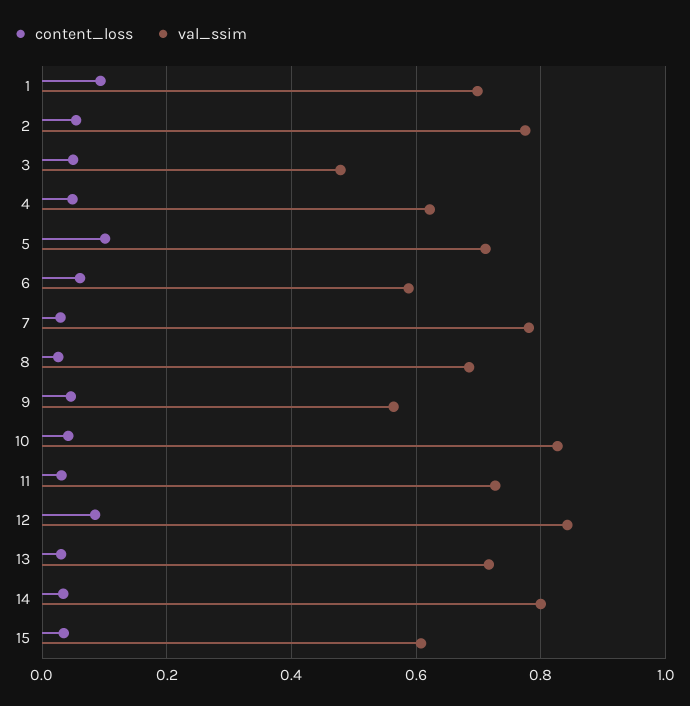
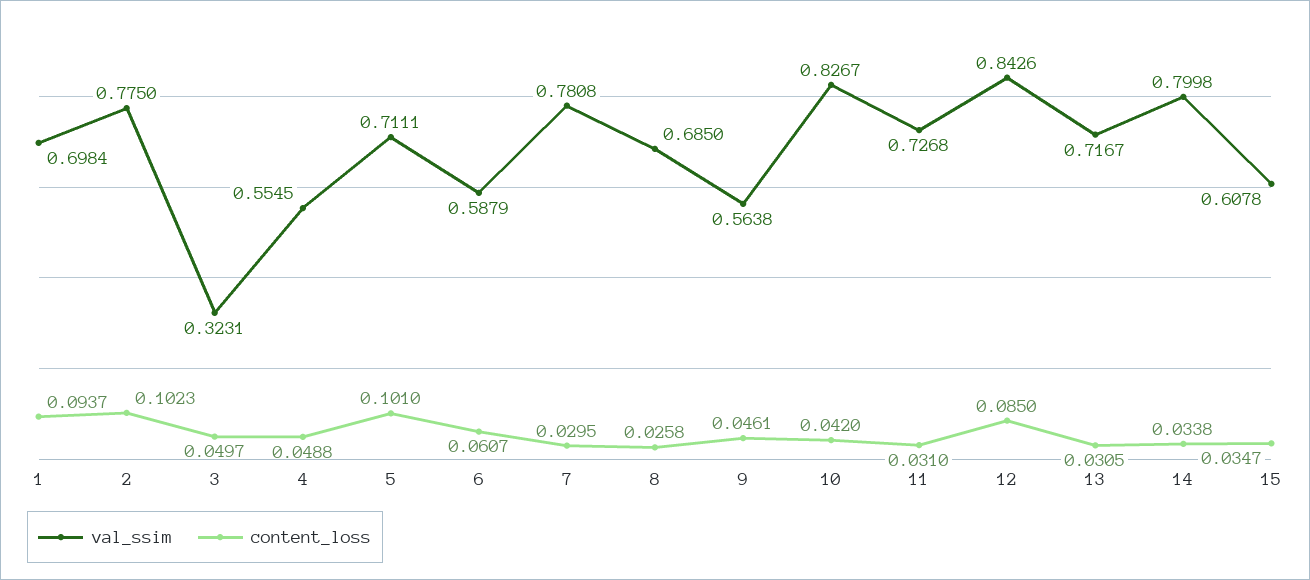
  {
    "content_loss": {
      "1": 0.0937,
-     "2": 0.06,
+     "2": 0.1023,
      "3": 0.0497,
      "4": 0.0488,
      "5": 0.101,
      "6": 0.0607,
      "7": 0.0295,
      "8": 0.0258,
      "9": 0.0461,
      "10": 0.042,
      "11": 0.031,
      "12": 0.085,
      "13": 0.0305,
      "14": 0.0338,
      "15": 0.0347
    },
    "val_ssim": {
      "1": 0.6984,
      "2": 0.775,
-     "3": 0.48,
+     "3": 0.3231,
-     "4": 0.62,
+     "4": 0.5545,
      "5": 0.7111,
      "6": 0.5879,
      "7": 0.7808,
      "8": 0.685,
      "9": 0.5638,
      "10": 0.8267,
      "11": 0.7268,
      "12": 0.8426,
      "13": 0.7167,
      "14": 0.7998,
      "15": 0.6078
    }
  }

